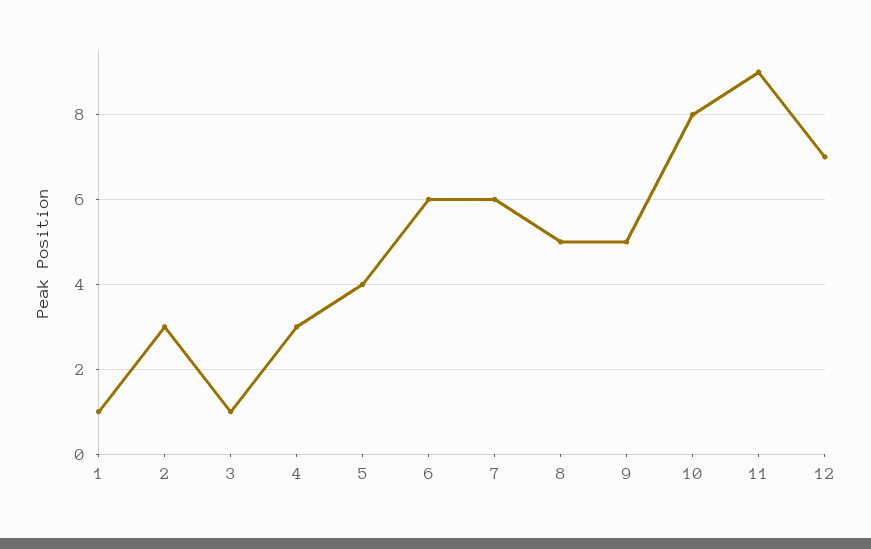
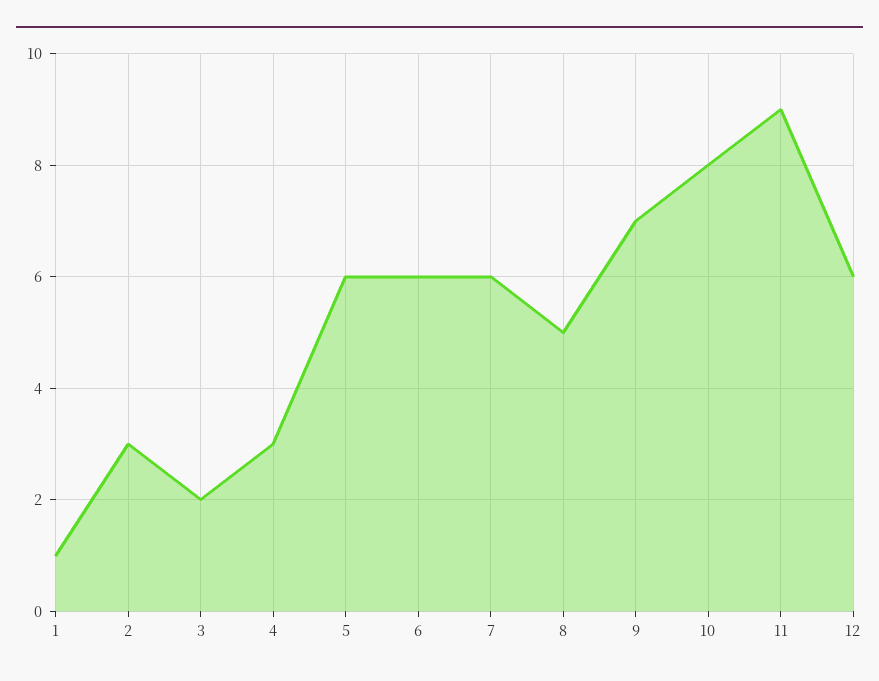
  {
    "1": 1,
    "2": 3,
-   "3": 1,
+   "3": 2,
    "4": 3,
-   "5": 4,
+   "5": 6,
    "6": 6,
    "7": 6,
    "8": 5,
-   "9": 5,
+   "9": 7,
    "10": 8,
    "11": 9,
-   "12": 7
+   "12": 6
  }

